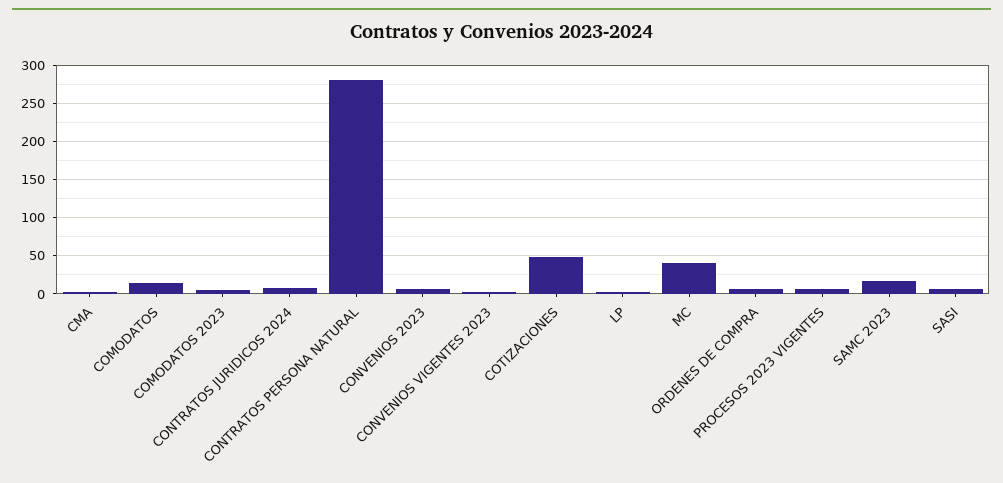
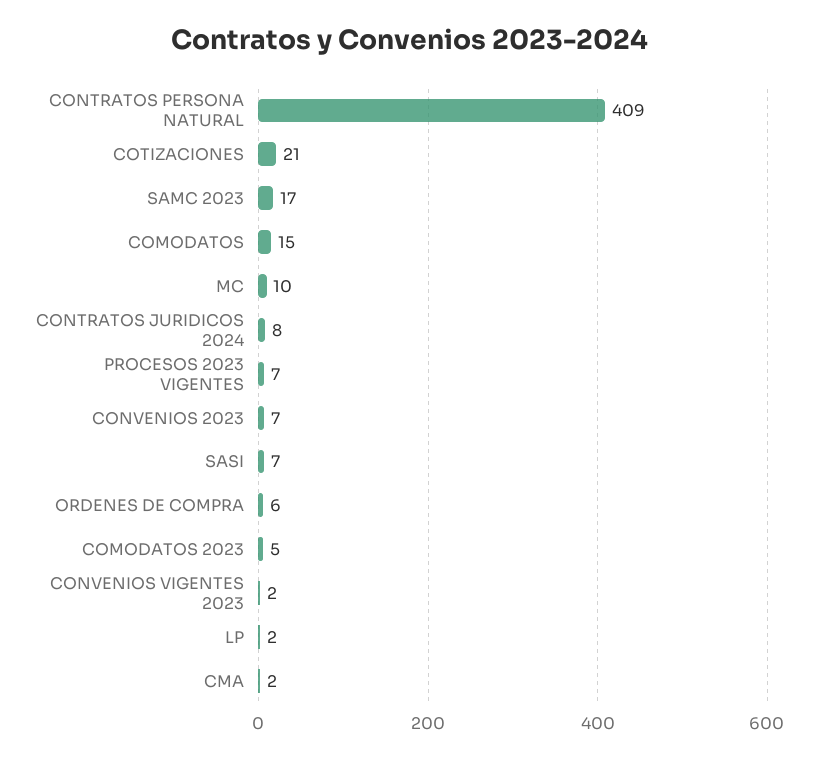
  {
    "CMA": 2,
    "COMODATOS": 15,
    "COMODATOS 2023": 5,
    "CONTRATOS JURIDICOS 2024": 8,
-   "CONTRATOS PERSONA NATURAL": 280,
+   "CONTRATOS PERSONA NATURAL": 409,
    "CONVENIOS 2023": 7,
    "CONVENIOS VIGENTES 2023": 2,
-   "COTIZACIONES": 50,
+   "COTIZACIONES": 21,
    "LP": 2,
-   "MC": 40,
+   "MC": 10,
    "ORDENES DE COMPRA": 6,
    "PROCESOS 2023 VIGENTES": 7,
    "SAMC 2023": 17,
    "SASI": 7
  }

